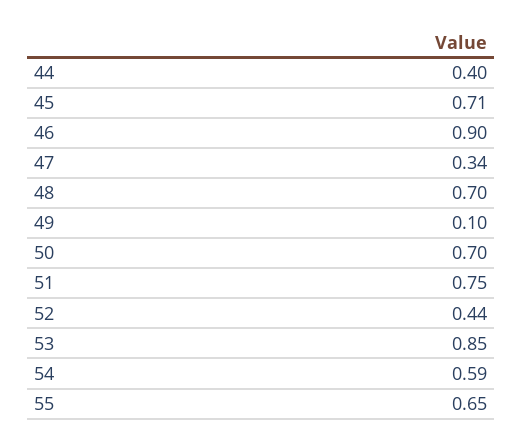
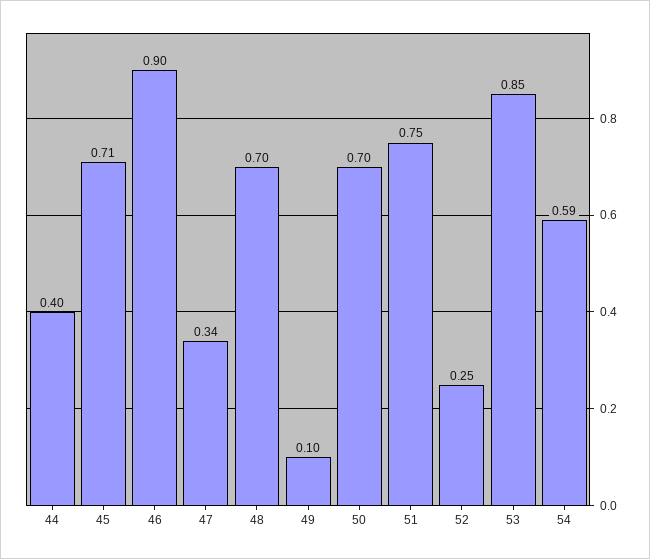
  {
    "44": 0.4,
    "45": 0.71,
    "46": 0.9,
    "47": 0.34,
    "48": 0.7,
    "49": 0.1,
    "50": 0.7,
    "51": 0.75,
-   "52": 0.44,
+   "52": 0.25,
    "53": 0.85,
-   "54": 0.59,
+   "54": 0.59
-   "55": 0.65
  }

